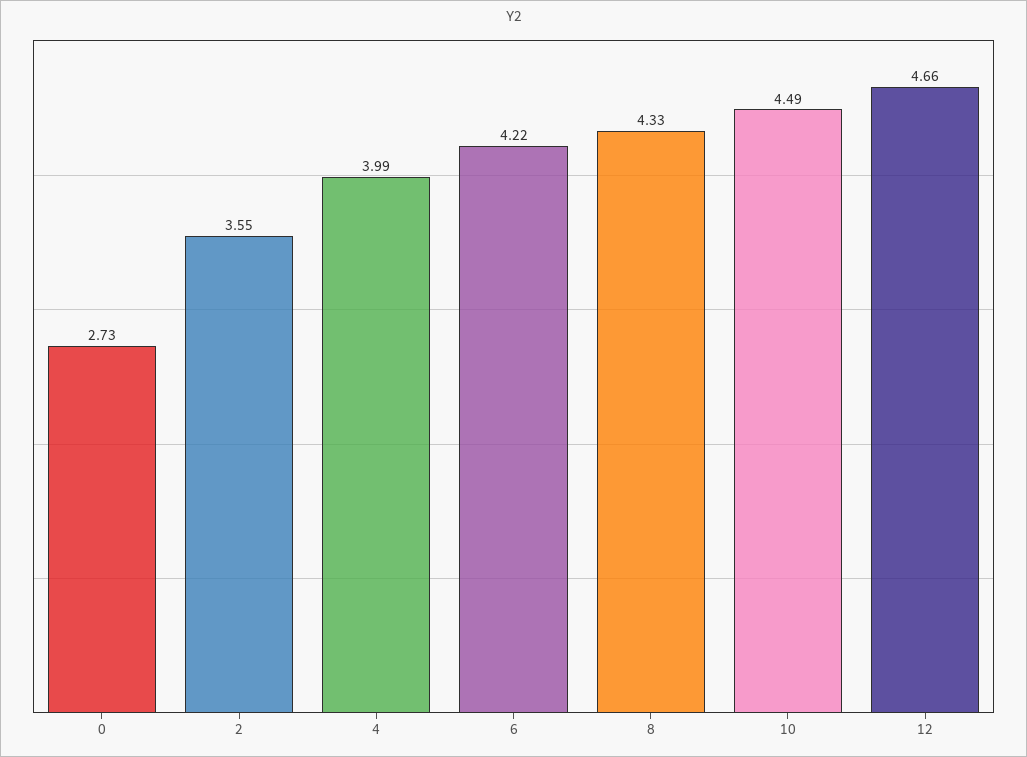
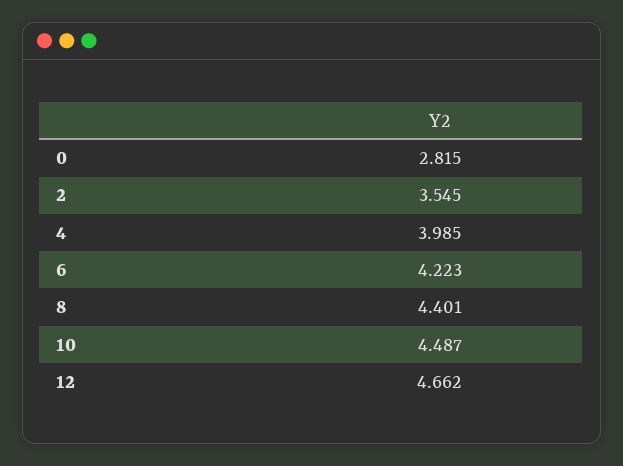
  {
-   "0": 2.73,
+   "0": 2.815,
    "2": 3.545,
    "4": 3.985,
    "6": 4.223,
-   "8": 4.33,
+   "8": 4.401,
    "10": 4.487,
    "12": 4.662
  }

